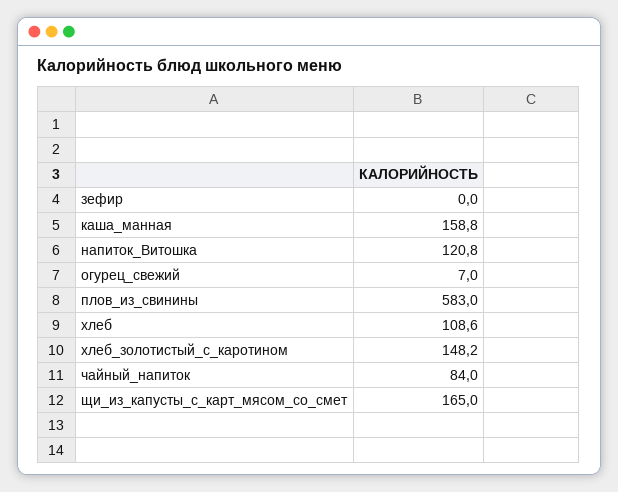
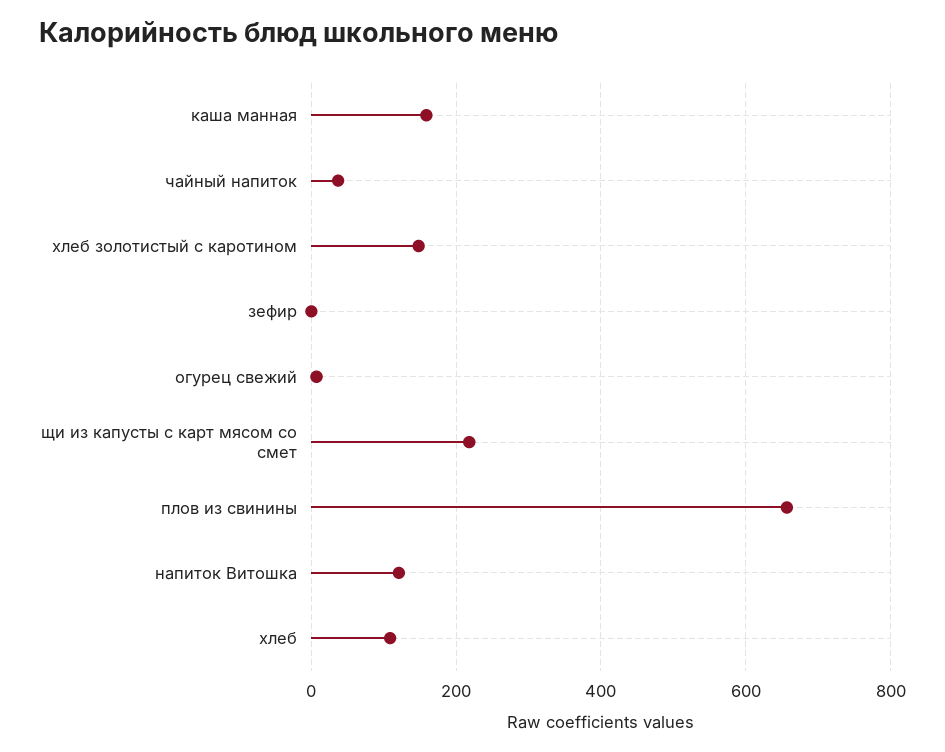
  {
    "зефир": 0,
    "каша_манная": 158.8,
    "напиток_Витошка": 120.8,
    "огурец_свежий": 7,
-   "плов_из_свинины": 583,
+   "плов_из_свинины": 660,
    "хлеб": 108.6,
    "хлеб_золотистый_с_каротином": 148.2,
-   "чайный_напиток": 84,
+   "чайный_напиток": 40,
-   "щи_из_капусты_с_карт_мясом_со_смет": 165
+   "щи_из_капусты_с_карт_мясом_со_смет": 220
  }

